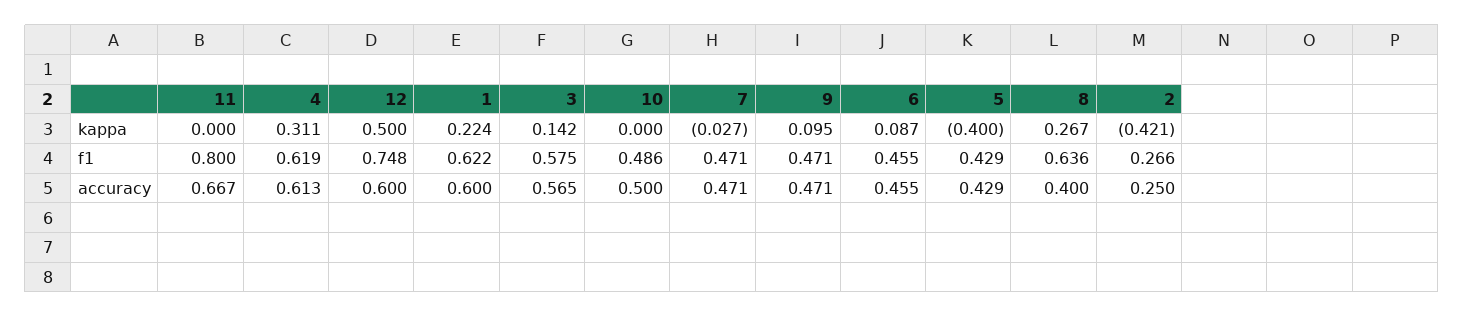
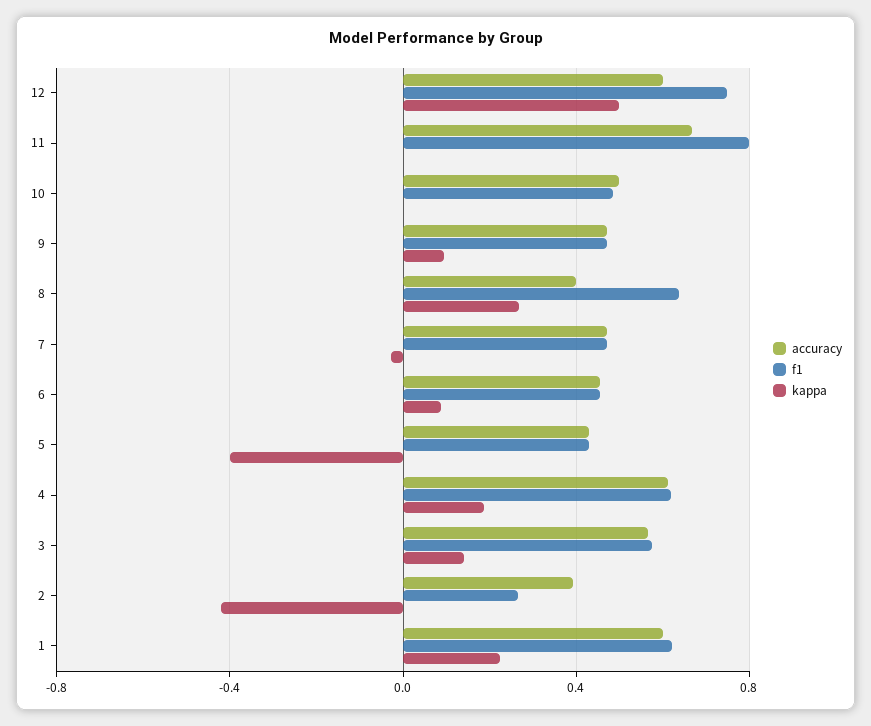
  {
    "kappa": {
      "11": 0,
-     "4": 0.311,
+     "4": 0.2,
      "12": 0.5,
      "1": 0.224,
      "3": 0.142,
      "10": 0,
      "7": -0.027,
      "9": 0.095,
      "6": 0.087,
      "5": -0.4,
      "8": 0.267,
      "2": -0.421
    },
    "f1": {
      "11": 0.8,
      "4": 0.619,
      "12": 0.748,
      "1": 0.622,
      "3": 0.575,
      "10": 0.486,
      "7": 0.471,
      "9": 0.471,
      "6": 0.455,
      "5": 0.429,
      "8": 0.636,
      "2": 0.266
    },
    "accuracy": {
      "11": 0.667,
      "4": 0.613,
      "12": 0.6,
      "1": 0.6,
      "3": 0.565,
      "10": 0.5,
      "7": 0.471,
      "9": 0.471,
      "6": 0.455,
      "5": 0.429,
      "8": 0.4,
-     "2": 0.25
+     "2": 0.4
    }
  }

